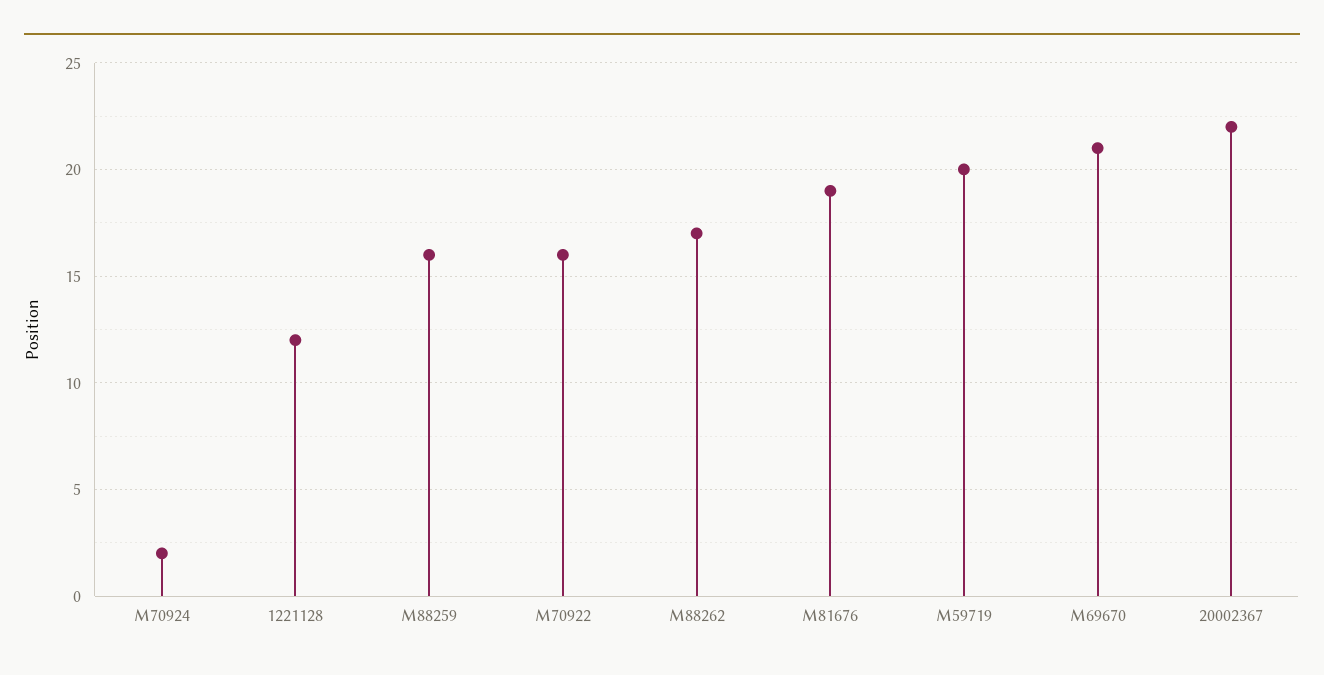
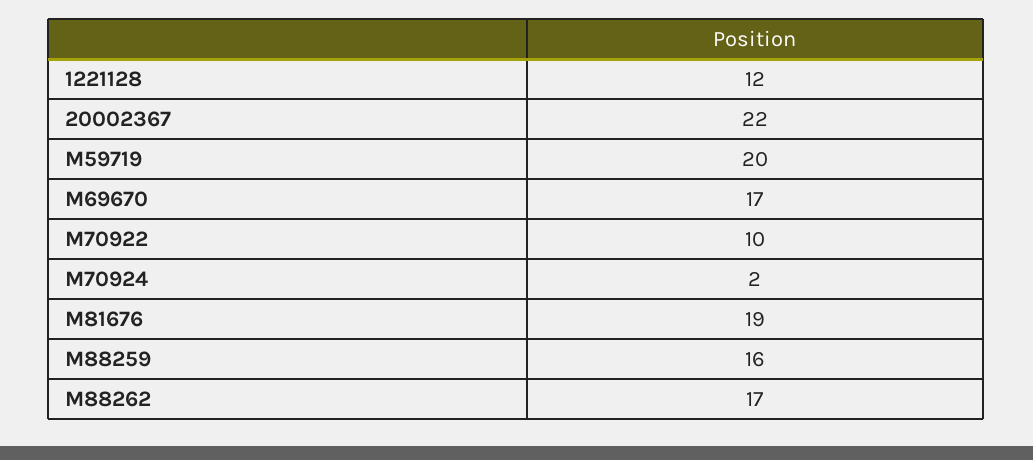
  {
    "M70924": 2,
    "1221128": 12,
    "M88259": 16,
-   "M70922": 16,
+   "M70922": 10,
    "M88262": 17,
    "M81676": 19,
    "M59719": 20,
-   "M69670": 21,
+   "M69670": 17,
    "20002367": 22
  }

